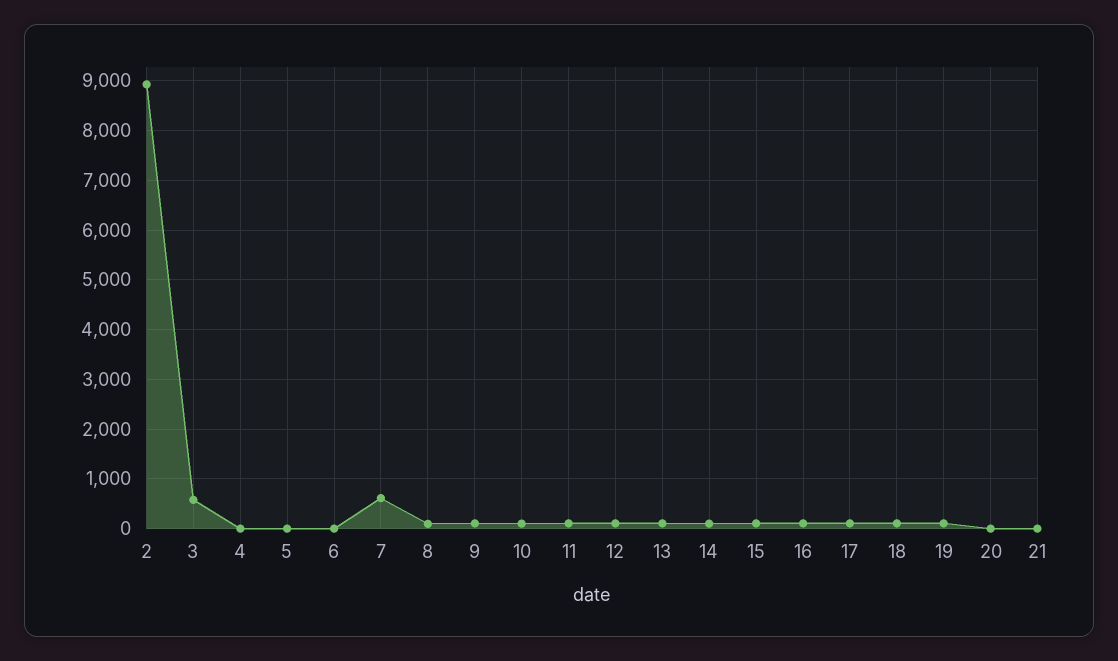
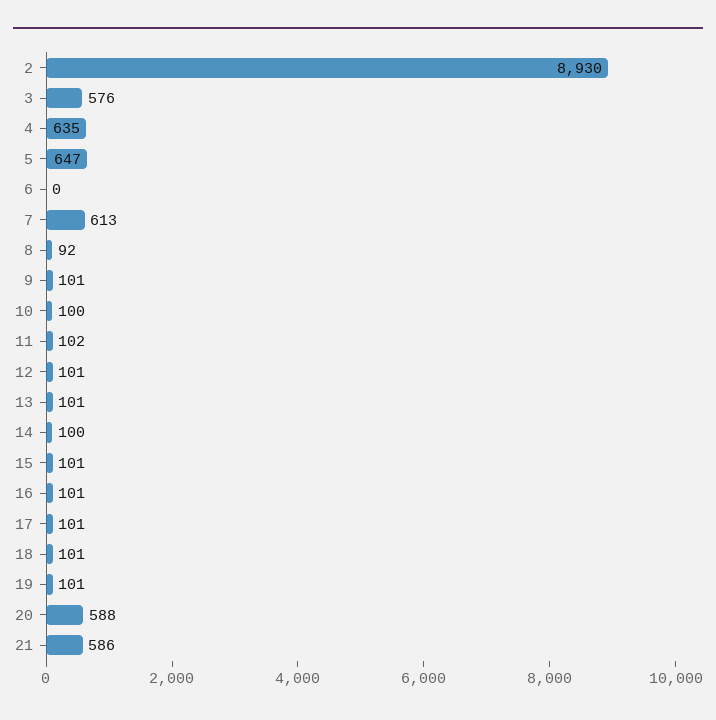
  {
    "2": 8930,
    "3": 576,
-   "4": 0,
+   "4": 635,
-   "5": 0,
+   "5": 647,
    "6": 0,
    "7": 613,
    "8": 92,
    "9": 101,
    "10": 100,
    "11": 102,
    "12": 101,
    "13": 101,
    "14": 100,
    "15": 101,
    "16": 101,
    "17": 101,
    "18": 101,
    "19": 101,
-   "20": 0,
+   "20": 588,
-   "21": 0
+   "21": 586
  }

